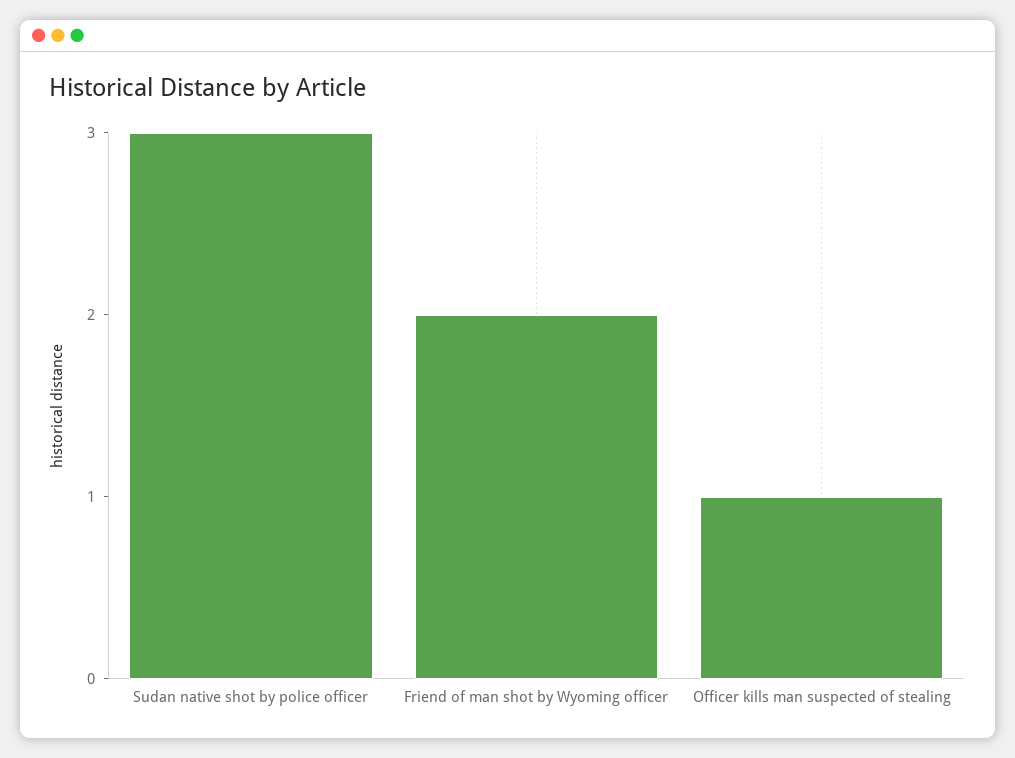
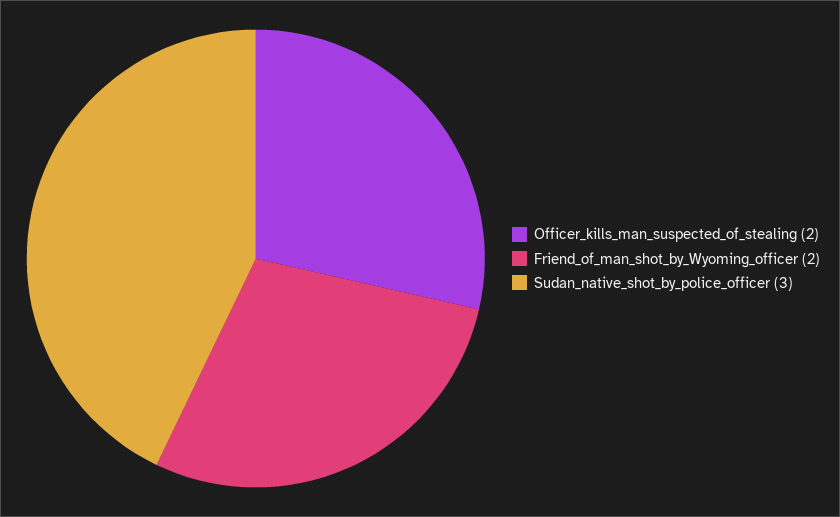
  {
    "Sudan native shot by police officer": 3,
    "Friend of man shot by Wyoming officer": 2,
-   "Officer kills man suspected of stealing": 1
+   "Officer kills man suspected of stealing": 2
  }

